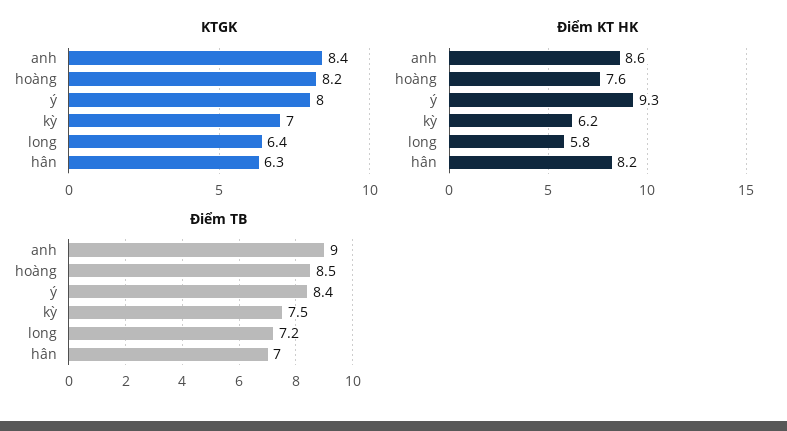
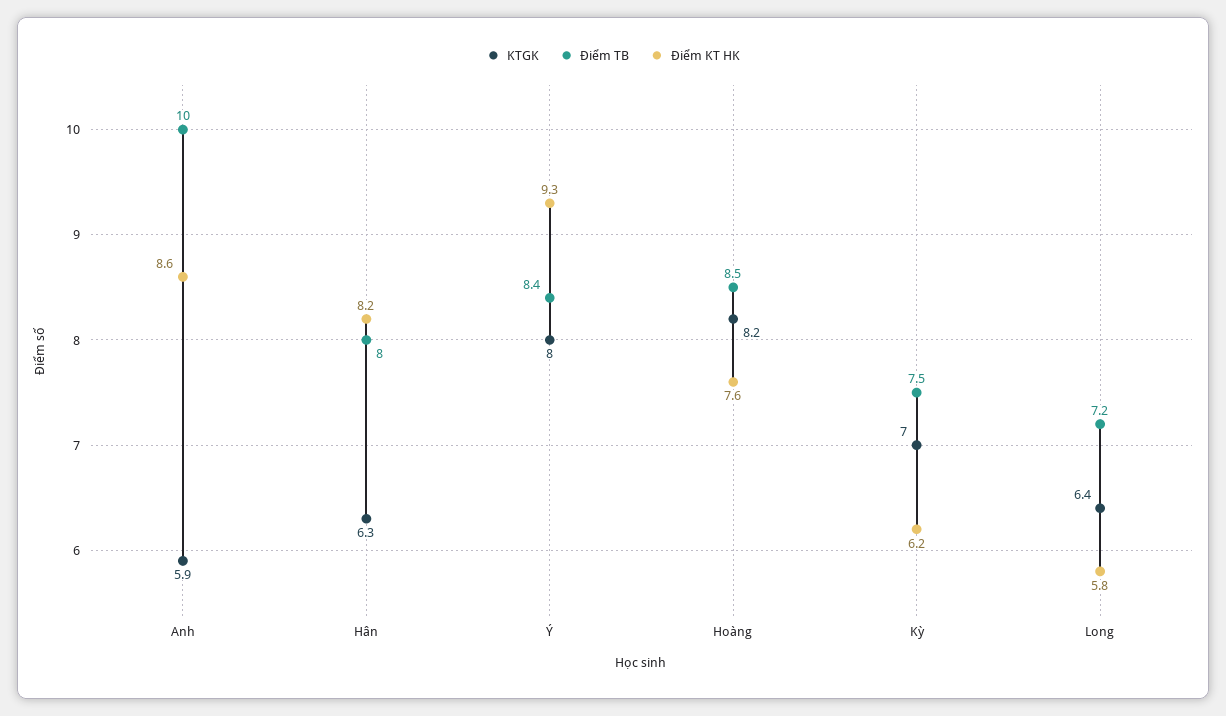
  {
    "KTGK": {
-     "anh": 8.4,
+     "anh": 5.9,
      "hoàng": 8.2,
      "ý": 8,
      "kỳ": 7,
      "long": 6.4,
      "hân": 6.3
    },
    "Điểm KT HK": {
      "anh": 8.6,
      "hoàng": 7.6,
      "ý": 9.3,
      "kỳ": 6.2,
      "long": 5.8,
      "hân": 8.2
    },
    "Điểm TB": {
-     "anh": 9,
+     "anh": 10,
      "hoàng": 8.5,
      "ý": 8.4,
      "kỳ": 7.5,
      "long": 7.2,
-     "hân": 7
+     "hân": 8
    }
  }

